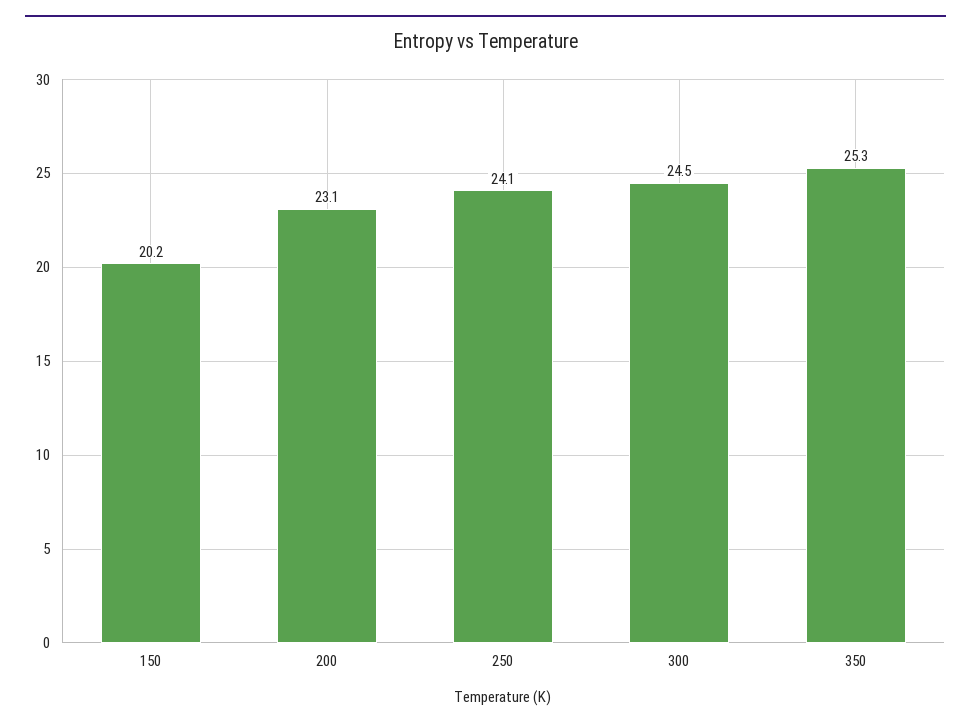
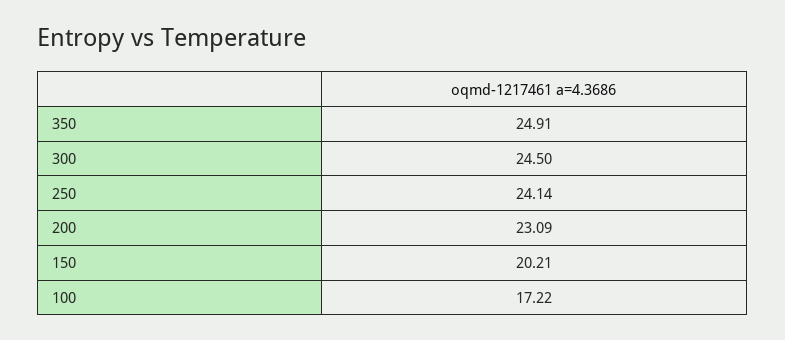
  {
    "150": 20.21,
    "200": 23.09,
    "250": 24.14,
    "300": 24.5,
-   "350": 25.3
+   "350": 24.91,
+   "100": 17.22
  }

